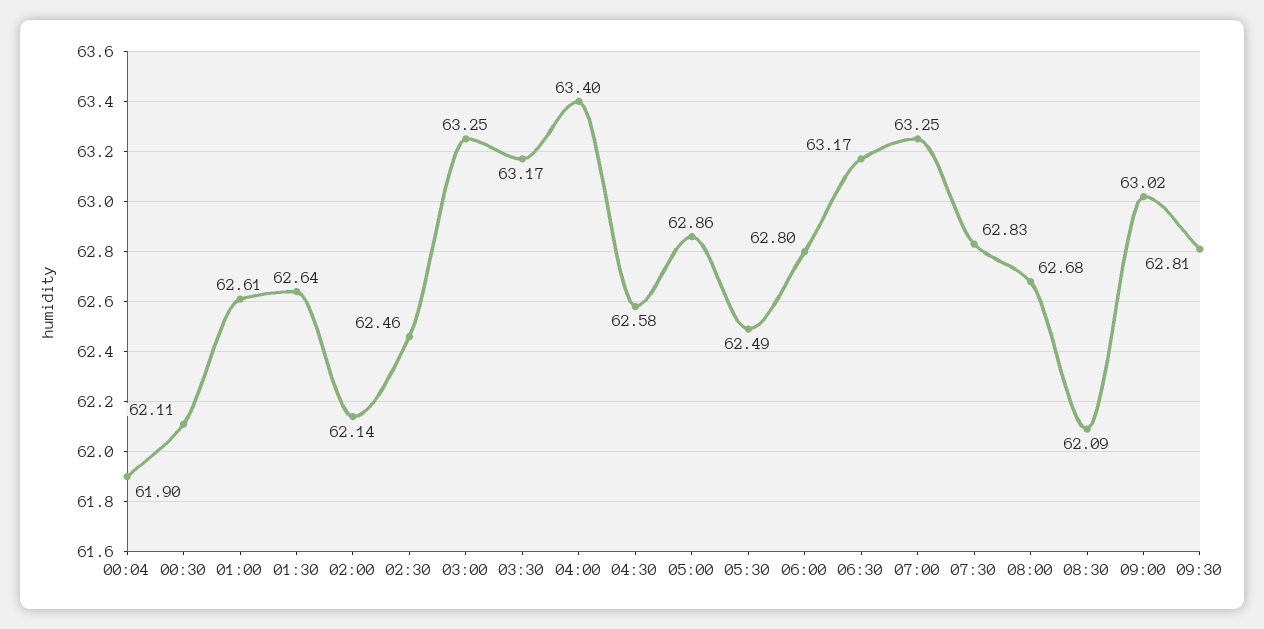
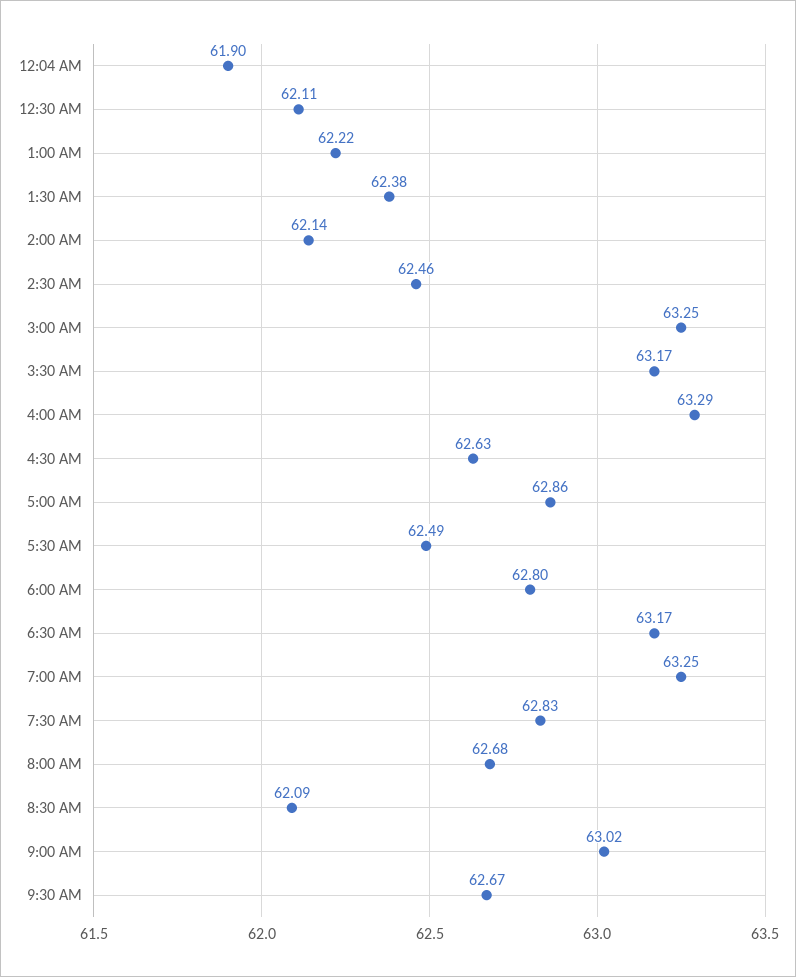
  {
    "00:04": 61.9,
    "00:30": 62.11,
-   "01:00": 62.61,
+   "01:00": 62.22,
-   "01:30": 62.64,
+   "01:30": 62.38,
    "02:00": 62.14,
    "02:30": 62.46,
    "03:00": 63.25,
    "03:30": 63.17,
-   "04:00": 63.4,
+   "04:00": 63.29,
-   "04:30": 62.58,
+   "04:30": 62.63,
    "05:00": 62.86,
    "05:30": 62.49,
    "06:00": 62.8,
    "06:30": 63.17,
    "07:00": 63.25,
    "07:30": 62.83,
    "08:00": 62.68,
    "08:30": 62.09,
    "09:00": 63.02,
-   "09:30": 62.81
+   "09:30": 62.67
  }

